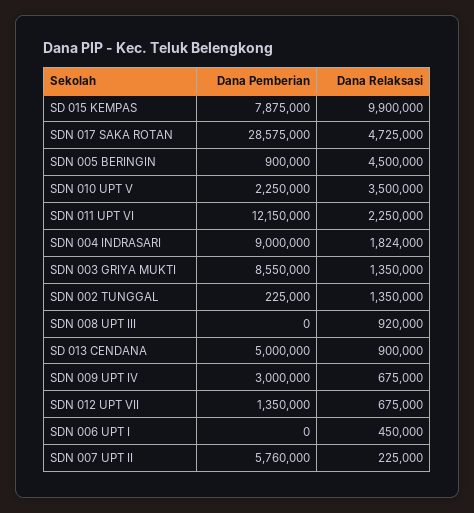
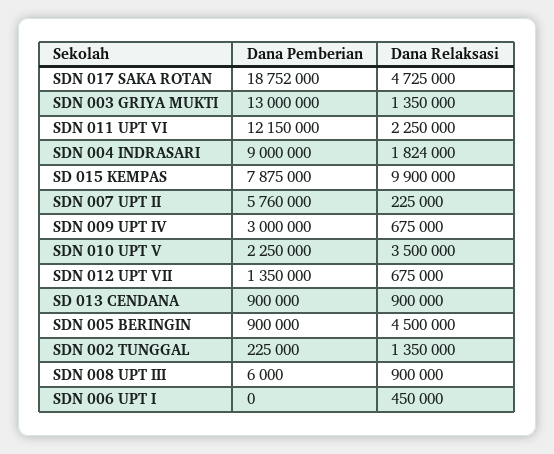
  {
    "Dana Pemberian": {
      "SD 015 KEMPAS": 7875000,
-     "SDN 017 SAKA ROTAN": 28575000,
+     "SDN 017 SAKA ROTAN": 18752000,
      "SDN 005 BERINGIN": 900000,
      "SDN 010 UPT V": 2250000,
      "SDN 011 UPT VI": 12150000,
      "SDN 004 INDRASARI": 9000000,
-     "SDN 003 GRIYA MUKTI": 8550000,
+     "SDN 003 GRIYA MUKTI": 13000000,
      "SDN 002 TUNGGAL": 225000,
-     "SDN 008 UPT III": 0,
+     "SDN 008 UPT III": 6000,
-     "SD 013 CENDANA": 5000000,
+     "SD 013 CENDANA": 900000,
      "SDN 009 UPT IV": 3000000,
      "SDN 012 UPT VII": 1350000,
      "SDN 006 UPT I": 0,
      "SDN 007 UPT II": 5760000
    },
    "Dana Relaksasi": {
      "SD 015 KEMPAS": 9900000,
      "SDN 017 SAKA ROTAN": 4725000,
      "SDN 005 BERINGIN": 4500000,
      "SDN 010 UPT V": 3500000,
      "SDN 011 UPT VI": 2250000,
      "SDN 004 INDRASARI": 1824000,
      "SDN 003 GRIYA MUKTI": 1350000,
      "SDN 002 TUNGGAL": 1350000,
-     "SDN 008 UPT III": 920000,
+     "SDN 008 UPT III": 900000,
      "SD 013 CENDANA": 900000,
      "SDN 009 UPT IV": 675000,
      "SDN 012 UPT VII": 675000,
      "SDN 006 UPT I": 450000,
      "SDN 007 UPT II": 225000
    }
  }

